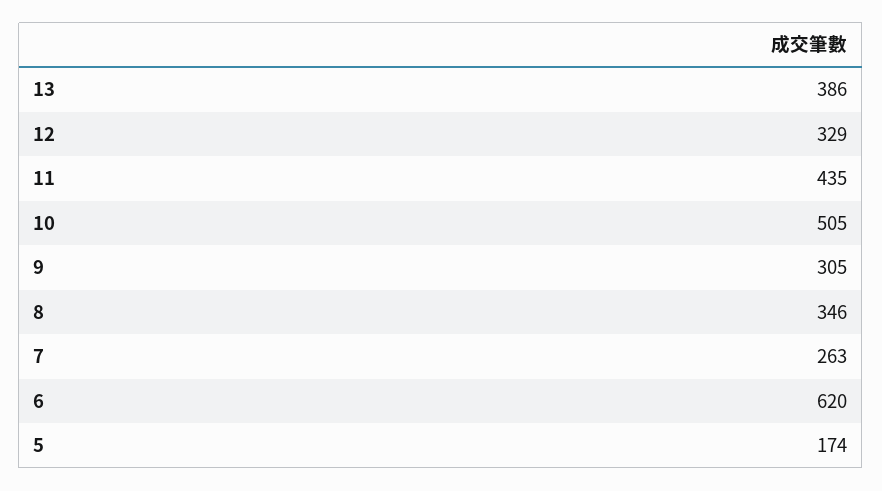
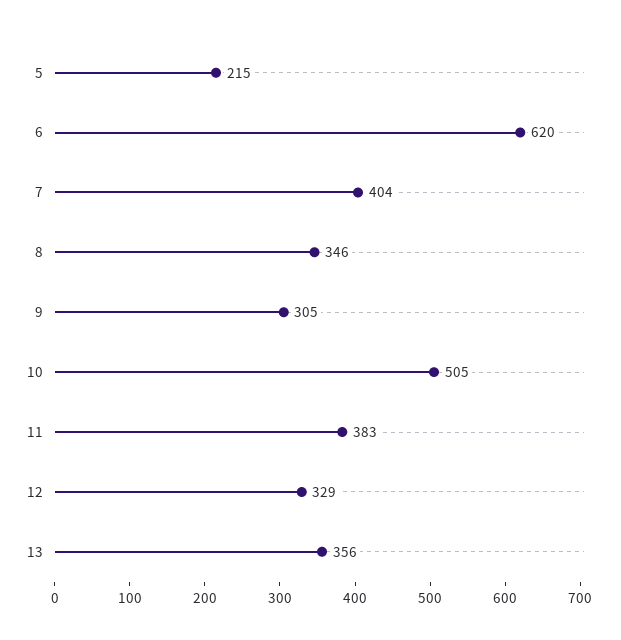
  {
-   "13": 386,
+   "13": 356,
    "12": 329,
-   "11": 435,
+   "11": 383,
    "10": 505,
    "9": 305,
    "8": 346,
-   "7": 263,
+   "7": 404,
    "6": 620,
-   "5": 174
+   "5": 215
  }

